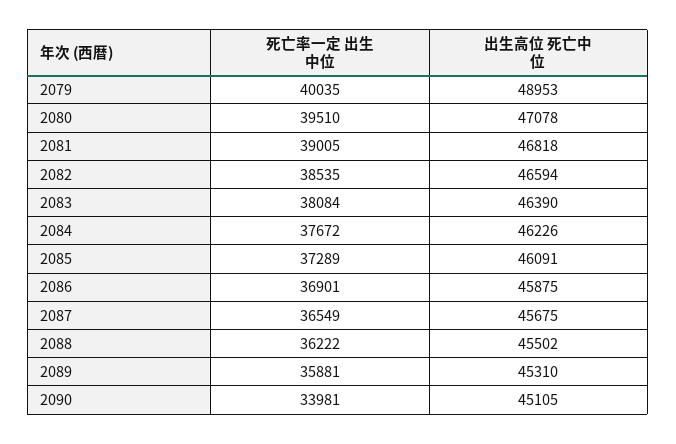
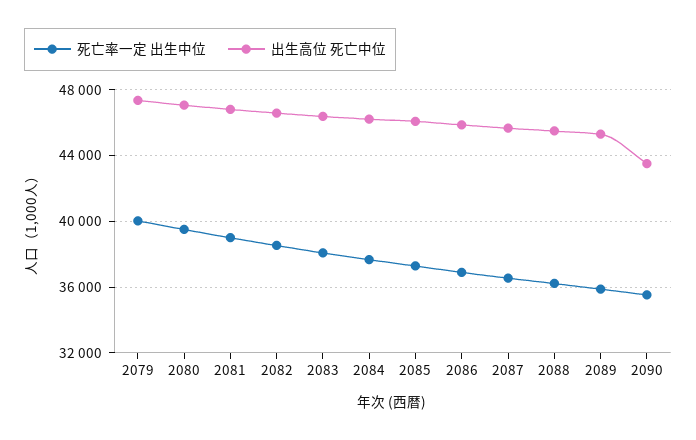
  {
    "死亡率一定 出生中位": {
      "2079": 40035,
      "2080": 39510,
      "2081": 39005,
      "2082": 38535,
      "2083": 38084,
      "2084": 37672,
      "2085": 37289,
      "2086": 36901,
      "2087": 36549,
      "2088": 36222,
      "2089": 35881,
-     "2090": 33981
+     "2090": 35500
    },
    "出生高位 死亡中位": {
-     "2079": 48953,
+     "2079": 47500,
      "2080": 47078,
      "2081": 46818,
      "2082": 46594,
      "2083": 46390,
      "2084": 46226,
      "2085": 46091,
      "2086": 45875,
      "2087": 45675,
      "2088": 45502,
      "2089": 45310,
-     "2090": 45105
+     "2090": 43500
    }
  }

